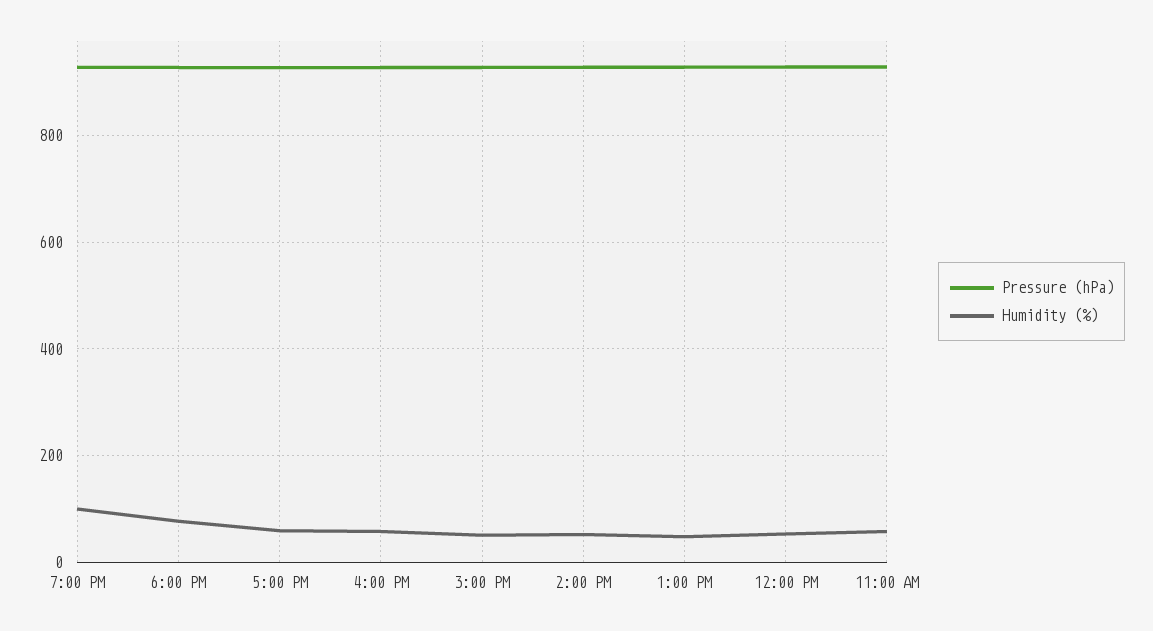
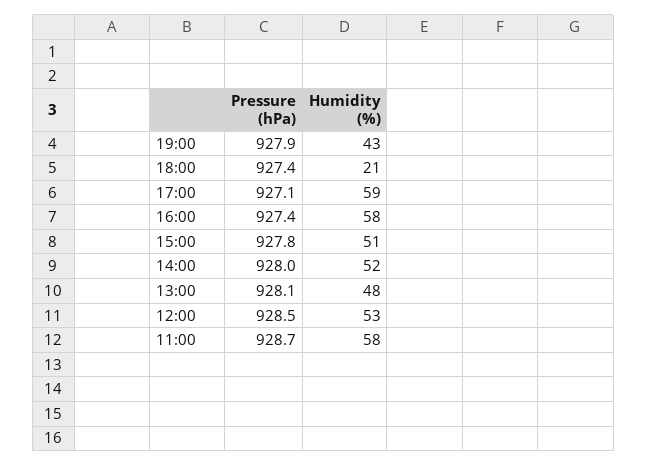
  {
    "Pressure (hPa)": {
      "7:00 PM": 927.9,
      "6:00 PM": 927.4,
      "5:00 PM": 927.1,
      "4:00 PM": 927.4,
      "3:00 PM": 927.8,
      "2:00 PM": 928,
      "1:00 PM": 928.1,
      "12:00 PM": 928.5,
      "11:00 AM": 928.7
    },
    "Humidity (%)": {
-     "7:00 PM": 100,
+     "7:00 PM": 43,
-     "6:00 PM": 80,
+     "6:00 PM": 21,
      "5:00 PM": 59,
      "4:00 PM": 58,
      "3:00 PM": 51,
      "2:00 PM": 52,
      "1:00 PM": 48,
      "12:00 PM": 53,
      "11:00 AM": 58
    }
  }

